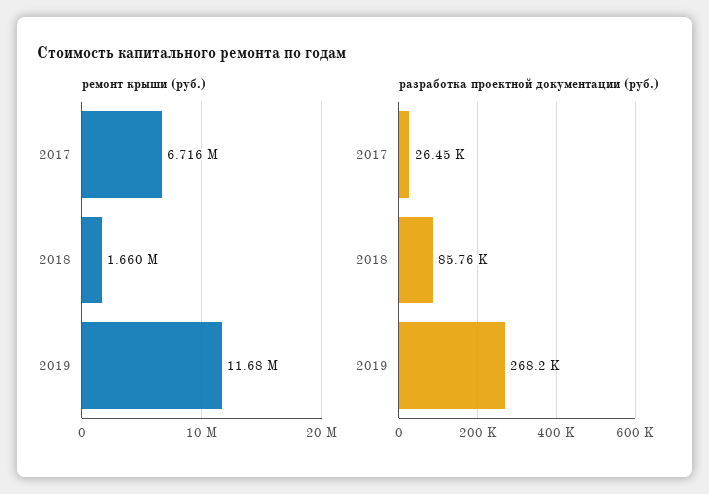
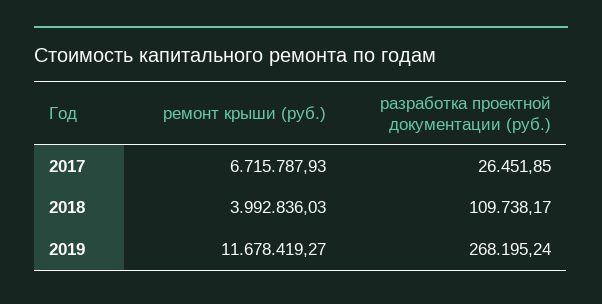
  {
    "ремонт крыши (руб.)": {
      "2017": 6715787.93,
-     "2018": 1660000,
+     "2018": 3992836.03,
      "2019": 11678419.27
    },
    "разработка проектной документации (руб.)": {
      "2017": 26451.85,
-     "2018": 85760,
+     "2018": 109738.17,
      "2019": 268195.24
    }
  }

